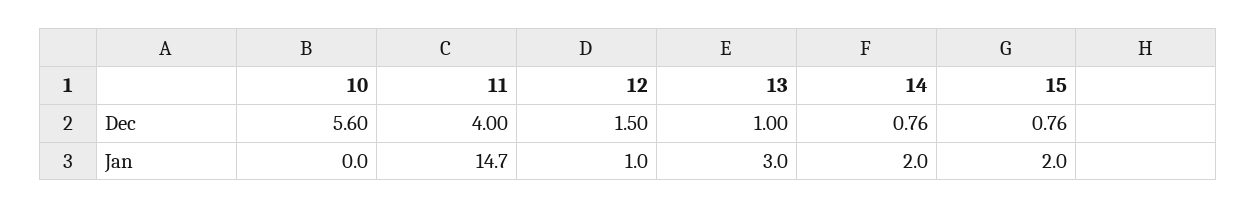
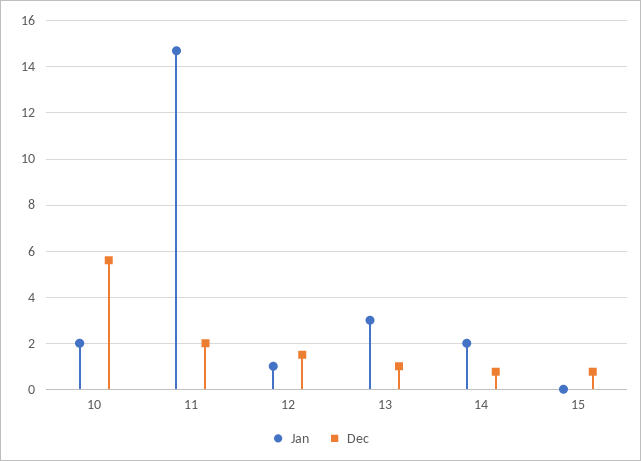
  {
    "Dec": {
      "10": 5.6,
-     "11": 4,
+     "11": 2,
      "12": 1.5,
      "13": 1,
      "14": 0.76,
      "15": 0.76
    },
    "Jan": {
-     "10": 0,
+     "10": 2,
      "11": 14.7,
      "12": 1,
      "13": 3,
      "14": 2,
-     "15": 2
+     "15": 0
    }
  }

